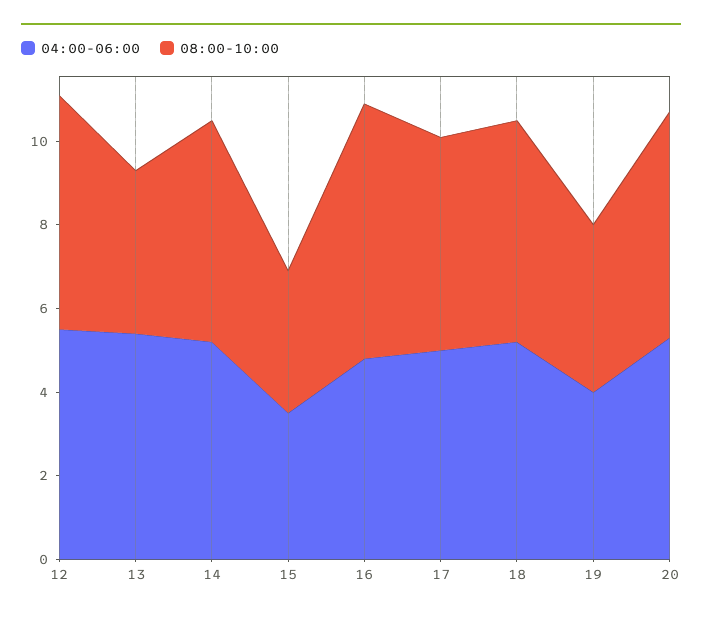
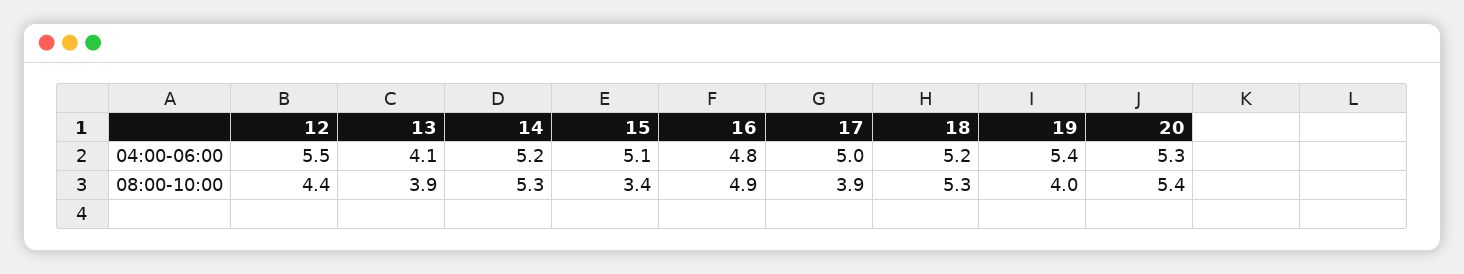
  {
    "04:00-06:00": {
      "12": 5.5,
-     "13": 5.5,
+     "13": 4.1,
      "14": 5.2,
-     "15": 3.5,
+     "15": 5.1,
      "16": 4.8,
      "17": 5,
      "18": 5.2,
-     "19": 4,
+     "19": 5.4,
      "20": 5.3
    },
    "08:00-10:00": {
-     "12": 5.5,
+     "12": 4.4,
      "13": 3.9,
      "14": 5.3,
      "15": 3.4,
-     "16": 6,
+     "16": 4.9,
-     "17": 5,
+     "17": 3.9,
      "18": 5.3,
      "19": 4,
      "20": 5.4
    }
  }

